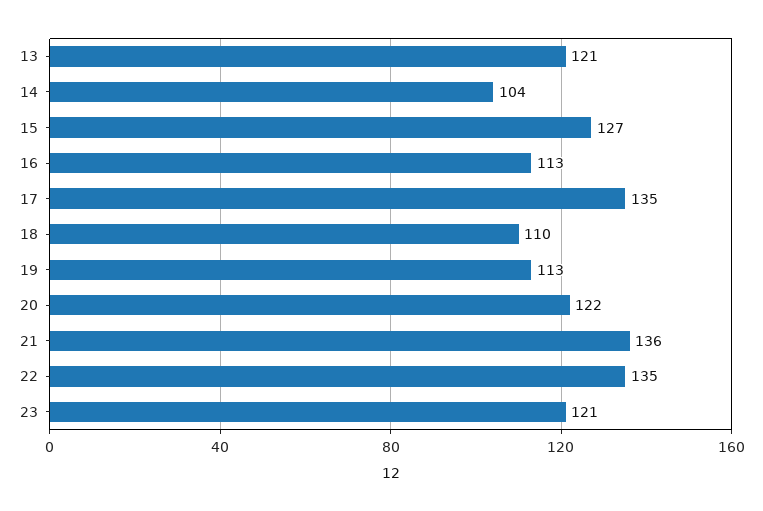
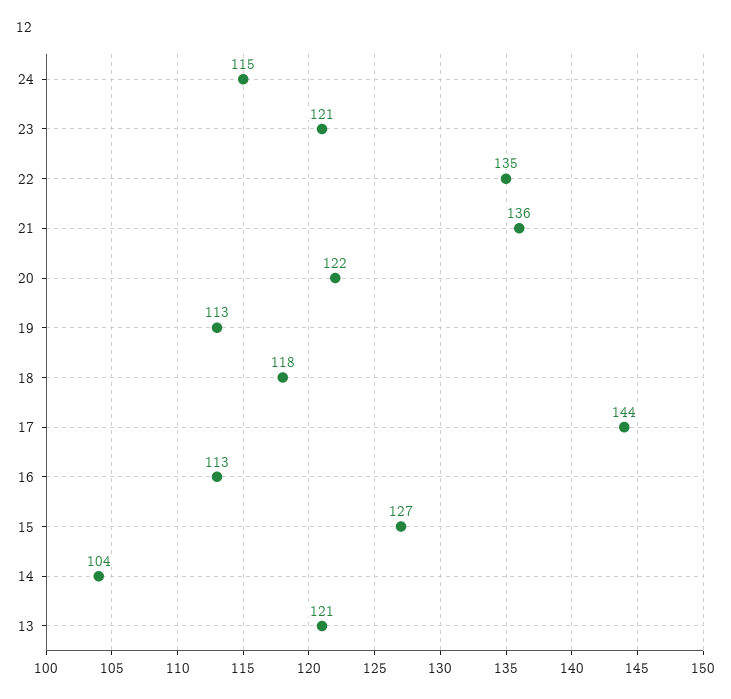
  {
    "13": 121,
    "14": 104,
    "15": 127,
    "16": 113,
-   "17": 135,
+   "17": 144,
-   "18": 110,
+   "18": 118,
    "19": 113,
    "20": 122,
    "21": 136,
    "22": 135,
-   "23": 121
+   "23": 121,
+   "24": 115
  }

